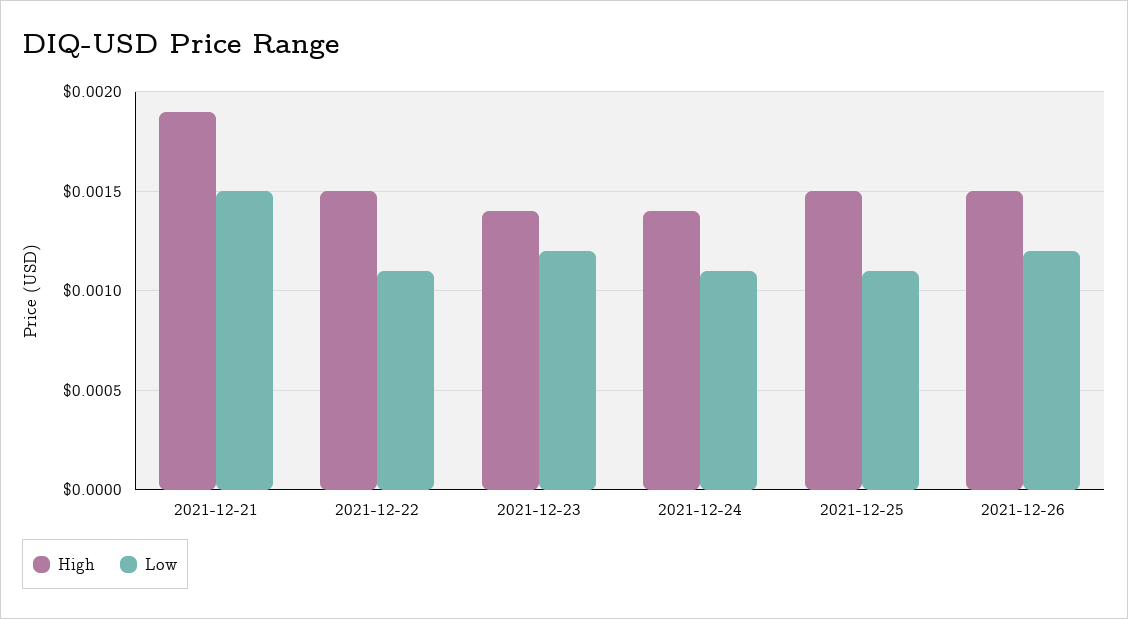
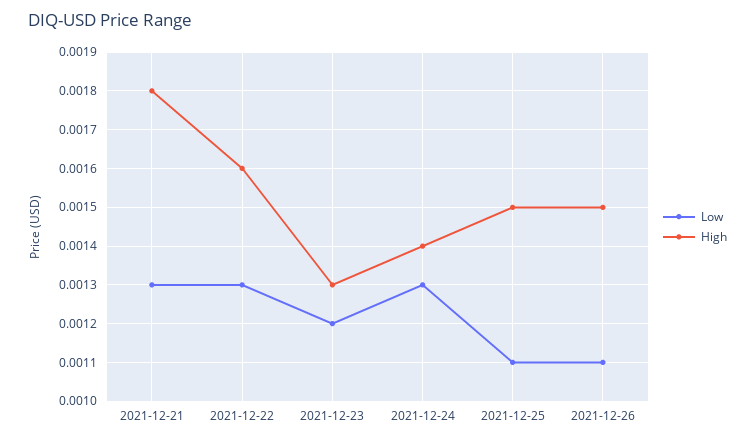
  {
    "High": {
-     "2021-12-21": 0.0019,
+     "2021-12-21": 0.0018,
-     "2021-12-22": 0.0015,
+     "2021-12-22": 0.0016,
-     "2021-12-23": 0.0014,
+     "2021-12-23": 0.0013,
      "2021-12-24": 0.0014,
      "2021-12-25": 0.0015,
      "2021-12-26": 0.0015
    },
    "Low": {
-     "2021-12-21": 0.0015,
+     "2021-12-21": 0.0013,
-     "2021-12-22": 0.0011,
+     "2021-12-22": 0.0013,
      "2021-12-23": 0.0012,
-     "2021-12-24": 0.0011,
+     "2021-12-24": 0.0013,
      "2021-12-25": 0.0011,
-     "2021-12-26": 0.0012
+     "2021-12-26": 0.0011
    }
  }

